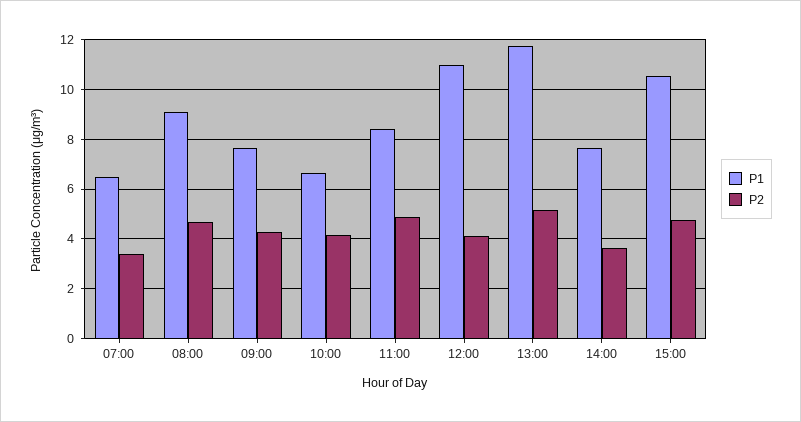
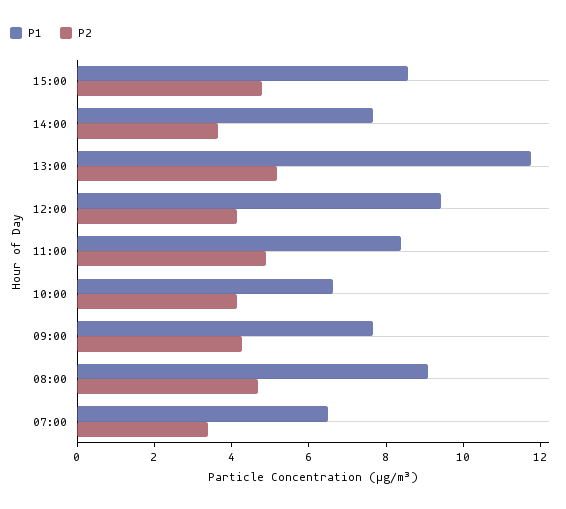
  {
    "P1": {
      "07:00": 6.5,
      "08:00": 9,
      "09:00": 7.75,
      "10:00": 6.75,
      "11:00": 8.5,
-     "12:00": 11,
+     "12:00": 9.5,
      "13:00": 11.75,
      "14:00": 7.75,
-     "15:00": 10.5
+     "15:00": 8.5
    },
    "P2": {
      "07:00": 3.5,
      "08:00": 4.75,
      "09:00": 4.25,
      "10:00": 4.25,
      "11:00": 5,
      "12:00": 4.25,
      "13:00": 5.25,
      "14:00": 3.75,
      "15:00": 4.75
    }
  }

